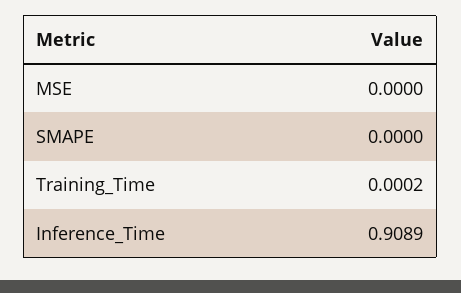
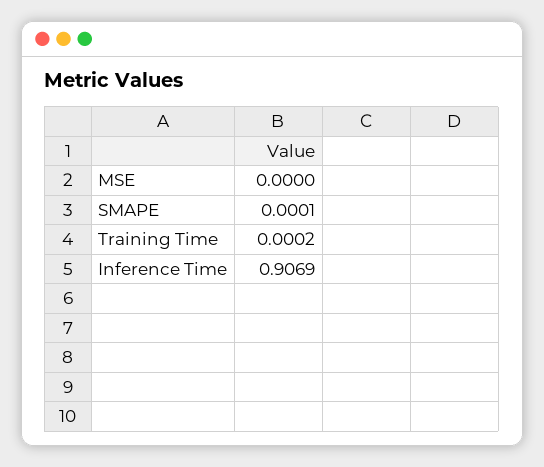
  {
    "MSE": 0,
-   "SMAPE": 0,
+   "SMAPE": 0.0001,
    "Training_Time": 0.0002,
-   "Inference_Time": 0.9089
+   "Inference_Time": 0.9069
  }

